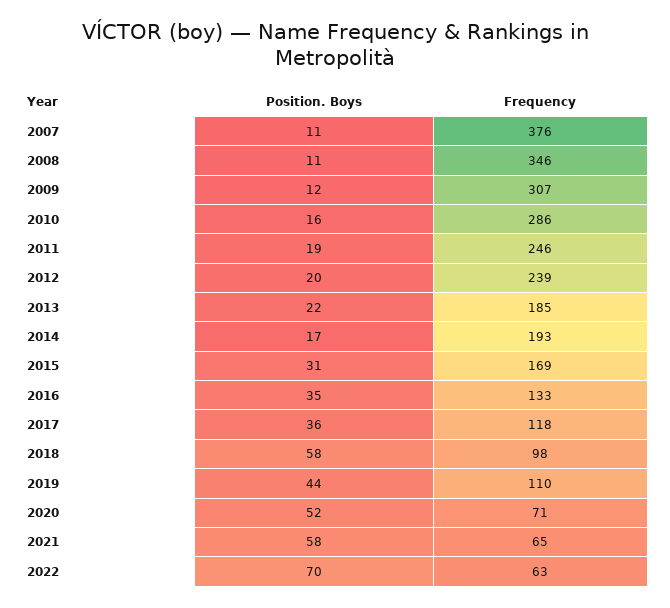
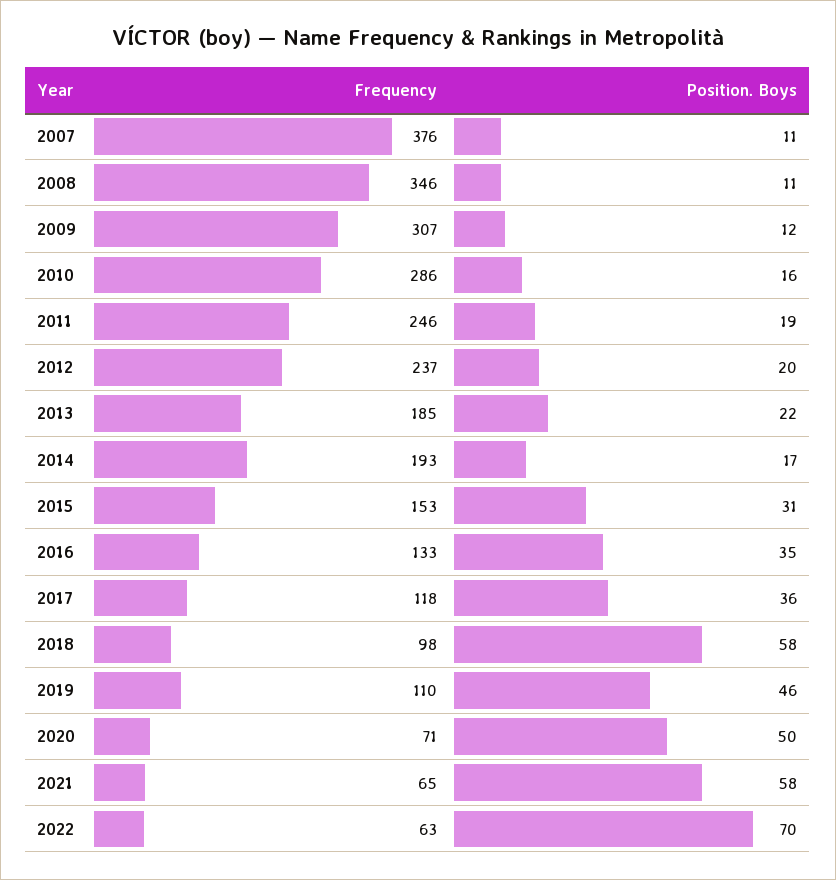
  {
    "Position. Boys": {
      "2007": 11,
      "2008": 11,
      "2009": 12,
      "2010": 16,
      "2011": 19,
      "2012": 20,
      "2013": 22,
      "2014": 17,
      "2015": 31,
      "2016": 35,
      "2017": 36,
      "2018": 58,
-     "2019": 44,
+     "2019": 46,
-     "2020": 52,
+     "2020": 50,
      "2021": 58,
      "2022": 70
    },
    "Frequency": {
      "2007": 376,
      "2008": 346,
      "2009": 307,
      "2010": 286,
      "2011": 246,
-     "2012": 239,
+     "2012": 237,
      "2013": 185,
      "2014": 193,
-     "2015": 169,
+     "2015": 153,
      "2016": 133,
      "2017": 118,
      "2018": 98,
      "2019": 110,
      "2020": 71,
      "2021": 65,
      "2022": 63
    }
  }

